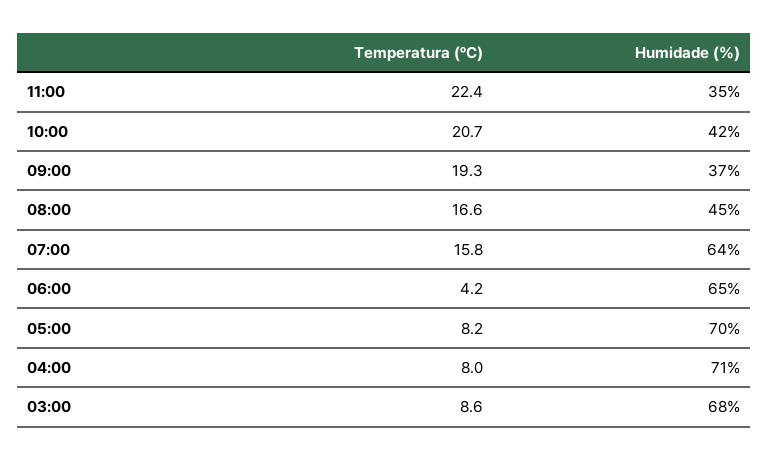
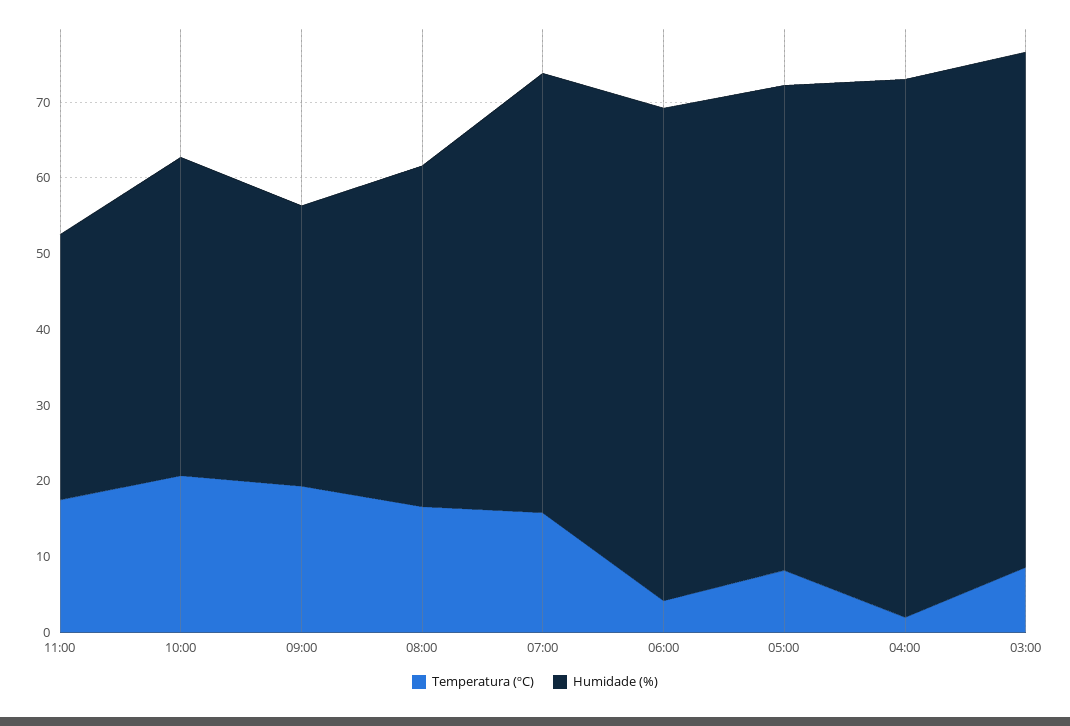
  {
    "Temperatura (ºC)": {
-     "11:00": 22.4,
+     "11:00": 18,
      "10:00": 20.7,
      "09:00": 19.3,
      "08:00": 16.6,
      "07:00": 15.8,
      "06:00": 4.2,
      "05:00": 8.2,
-     "04:00": 8,
+     "04:00": 2,
      "03:00": 8.6
    },
    "Humidade (%)": {
      "11:00": 35,
      "10:00": 42,
      "09:00": 37,
      "08:00": 45,
-     "07:00": 64,
+     "07:00": 58,
      "06:00": 65,
-     "05:00": 70,
+     "05:00": 64,
      "04:00": 71,
      "03:00": 68
    }
  }

